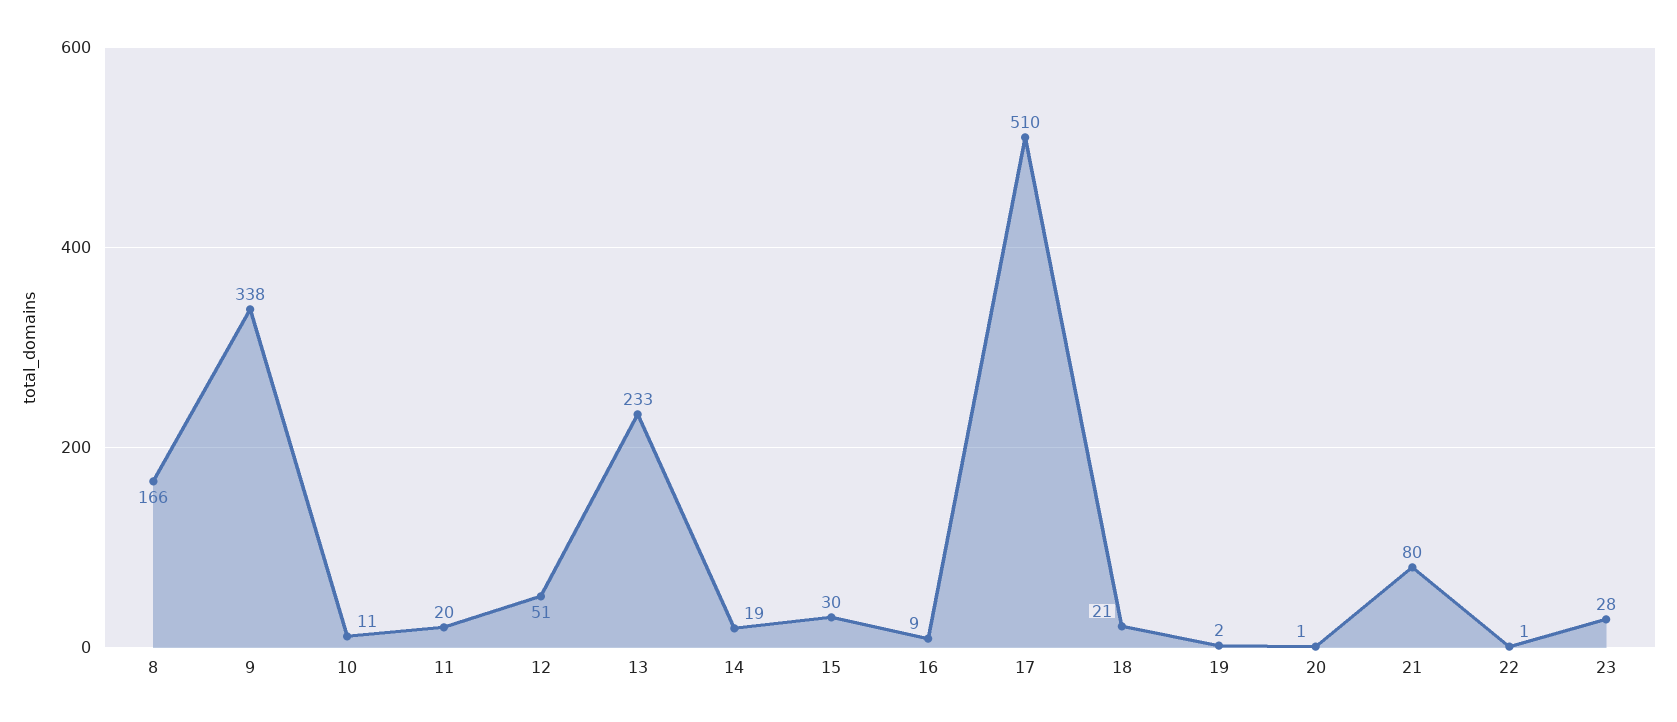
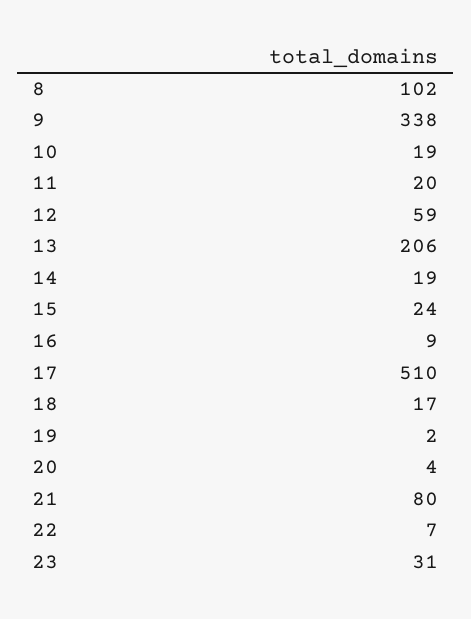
  {
-   "8": 166,
+   "8": 102,
    "9": 338,
-   "10": 11,
+   "10": 19,
    "11": 20,
-   "12": 51,
+   "12": 59,
-   "13": 233,
+   "13": 206,
    "14": 19,
-   "15": 30,
+   "15": 24,
    "16": 9,
    "17": 510,
-   "18": 21,
+   "18": 17,
    "19": 2,
-   "20": 1,
+   "20": 4,
    "21": 80,
-   "22": 1,
+   "22": 7,
-   "23": 28
+   "23": 31
  }

